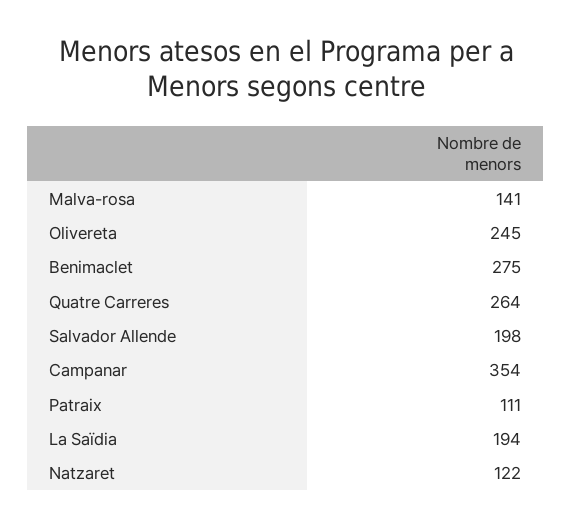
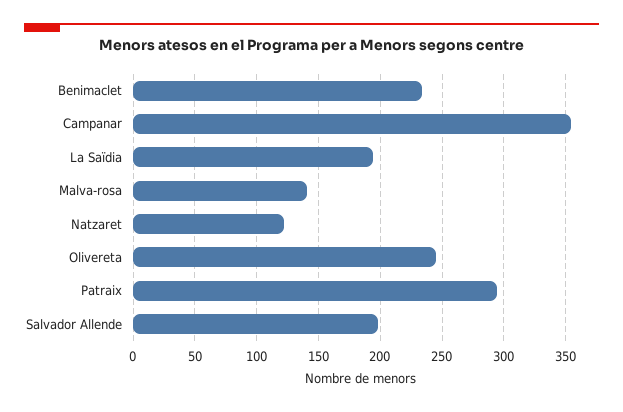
  {
    "Malva-rosa": 141,
    "Olivereta": 245,
-   "Benimaclet": 275,
+   "Benimaclet": 235,
-   "Quatre Carreres": 264,
    "Salvador Allende": 198,
    "Campanar": 354,
-   "Patraix": 111,
+   "Patraix": 295,
    "La Saïdia": 194,
    "Natzaret": 122
  }

